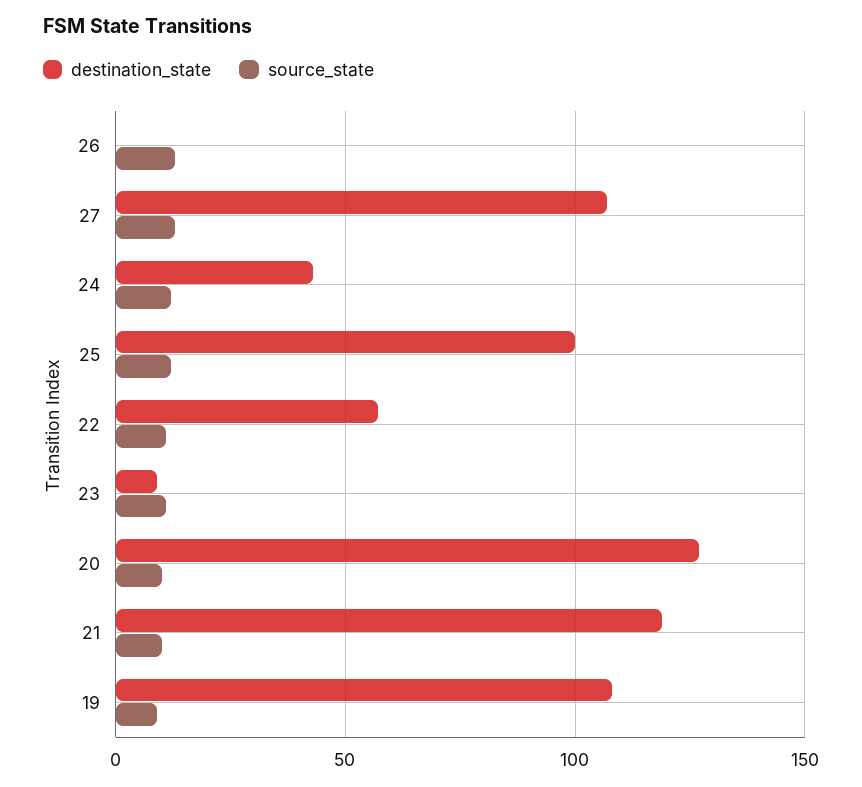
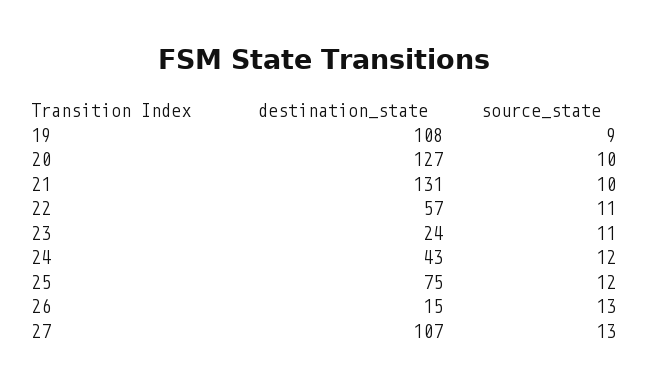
  {
    "destination_state": {
-     "26": 0,
+     "26": 15,
      "27": 107,
      "24": 43,
-     "25": 100,
+     "25": 75,
      "22": 57,
-     "23": 10,
+     "23": 24,
      "20": 127,
-     "21": 120,
+     "21": 131,
      "19": 108
    },
    "source_state": {
      "26": 13,
      "27": 13,
      "24": 12,
      "25": 12,
      "22": 11,
      "23": 11,
      "20": 10,
      "21": 10,
      "19": 9
    }
  }

